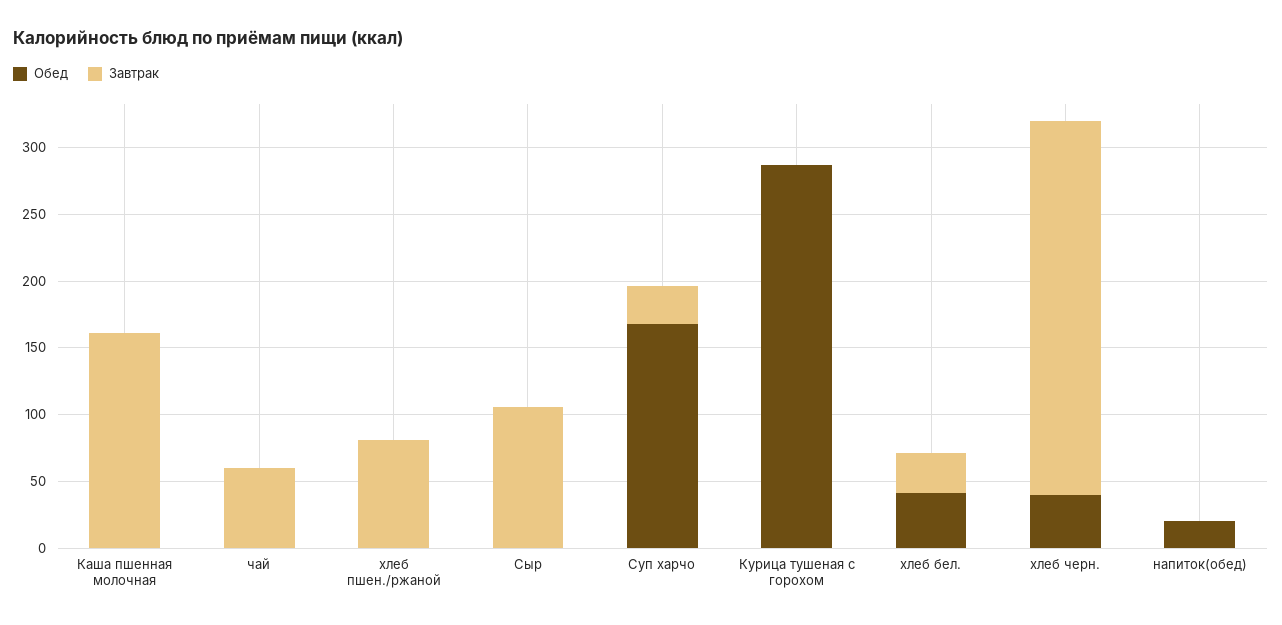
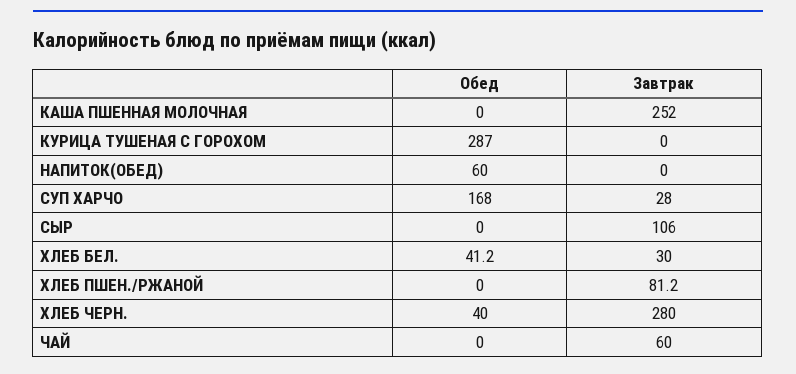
  {
    "Обед": {
      "Каша пшенная молочная": 0,
      "чай": 0,
      "хлеб пшен./ржаной": 0,
      "Сыр": 0,
      "Суп харчо": 168,
      "Курица тушеная с горохом": 287,
      "хлеб бел.": 41.2,
      "хлеб черн.": 40,
-     "напиток(обед)": 20
+     "напиток(обед)": 60
    },
    "Завтрак": {
-     "Каша пшенная молочная": 160,
+     "Каша пшенная молочная": 252,
      "чай": 60,
      "хлеб пшен./ржаной": 81.2,
      "Сыр": 106,
      "Суп харчо": 28,
      "Курица тушеная с горохом": 0,
      "хлеб бел.": 30,
      "хлеб черн.": 280,
      "напиток(обед)": 0
    }
  }

